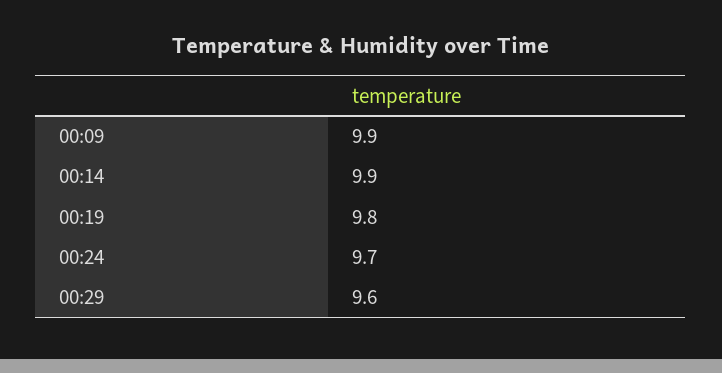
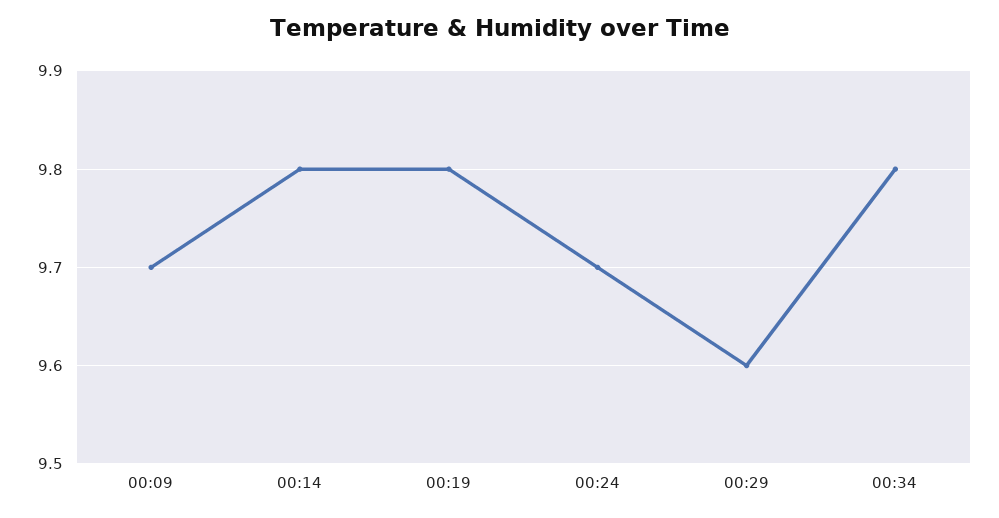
  {
-   "00:09": 9.9,
+   "00:09": 9.7,
-   "00:14": 9.9,
+   "00:14": 9.8,
    "00:19": 9.8,
    "00:24": 9.7,
-   "00:29": 9.6
+   "00:29": 9.6,
+   "00:34": 9.8
  }

